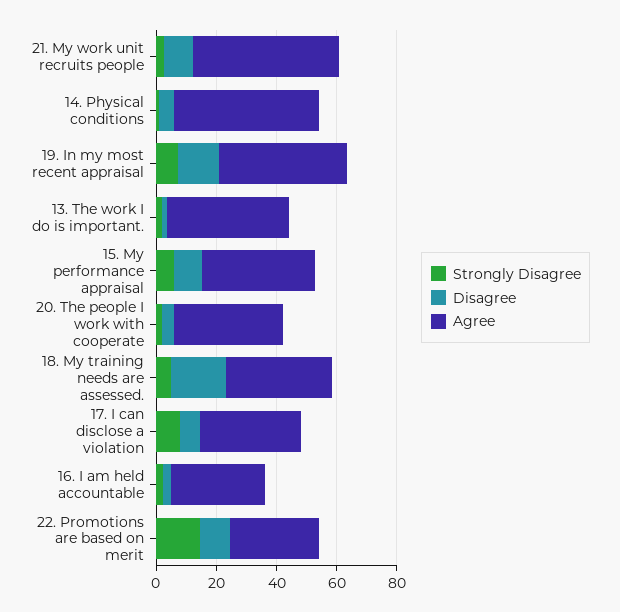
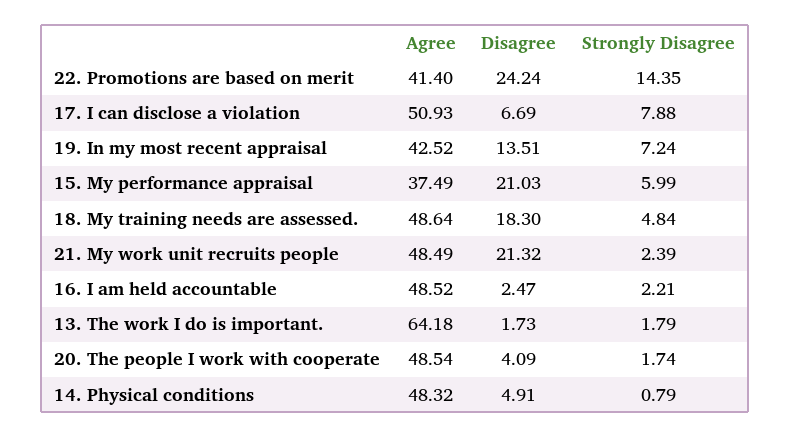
  {
    "Strongly Disagree": {
      "21. My work unit recruits people": 2.39,
      "14. Physical conditions": 0.79,
      "19. In my most recent appraisal": 7.24,
      "13. The work I do is important.": 1.79,
      "15. My performance appraisal": 5.99,
      "20. The people I work with cooperate": 1.74,
      "18. My training needs are assessed.": 4.84,
      "17. I can disclose a violation": 7.88,
      "16. I am held accountable": 2.21,
      "22. Promotions are based on merit": 14.35
    },
    "Disagree": {
-     "21. My work unit recruits people": 10,
+     "21. My work unit recruits people": 21.32,
      "14. Physical conditions": 4.91,
      "19. In my most recent appraisal": 13.51,
      "13. The work I do is important.": 1.73,
-     "15. My performance appraisal": 10,
+     "15. My performance appraisal": 21.03,
      "20. The people I work with cooperate": 4.09,
      "18. My training needs are assessed.": 18.3,
      "17. I can disclose a violation": 6.69,
      "16. I am held accountable": 2.47,
-     "22. Promotions are based on merit": 10
+     "22. Promotions are based on merit": 24.24
    },
    "Agree": {
      "21. My work unit recruits people": 48.49,
      "14. Physical conditions": 48.32,
      "19. In my most recent appraisal": 42.52,
-     "13. The work I do is important.": 40,
+     "13. The work I do is important.": 64.18,
      "15. My performance appraisal": 37.49,
-     "20. The people I work with cooperate": 35,
+     "20. The people I work with cooperate": 48.54,
-     "18. My training needs are assessed.": 35,
+     "18. My training needs are assessed.": 48.64,
-     "17. I can disclose a violation": 35,
+     "17. I can disclose a violation": 50.93,
-     "16. I am held accountable": 30,
+     "16. I am held accountable": 48.52,
-     "22. Promotions are based on merit": 30
+     "22. Promotions are based on merit": 41.4
    }
  }

